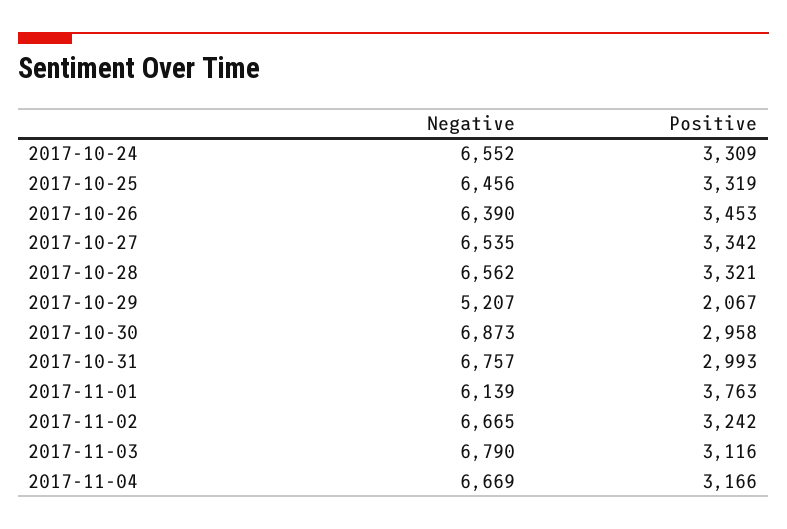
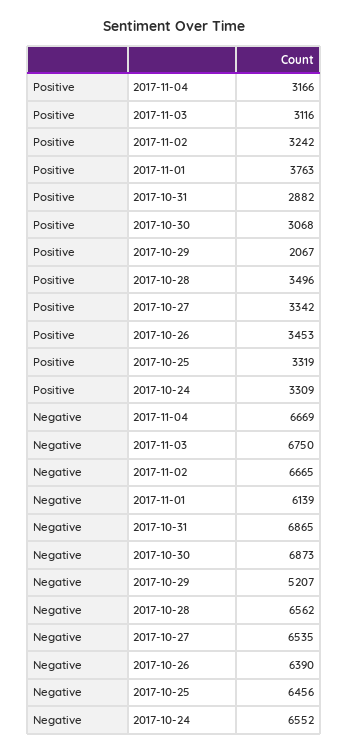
  {
    "Negative": {
      "2017-10-24": 6552,
      "2017-10-25": 6456,
      "2017-10-26": 6390,
      "2017-10-27": 6535,
      "2017-10-28": 6562,
      "2017-10-29": 5207,
      "2017-10-30": 6873,
-     "2017-10-31": 6757,
+     "2017-10-31": 6865,
      "2017-11-01": 6139,
      "2017-11-02": 6665,
-     "2017-11-03": 6790,
+     "2017-11-03": 6750,
      "2017-11-04": 6669
    },
    "Positive": {
      "2017-10-24": 3309,
      "2017-10-25": 3319,
      "2017-10-26": 3453,
      "2017-10-27": 3342,
-     "2017-10-28": 3321,
+     "2017-10-28": 3496,
      "2017-10-29": 2067,
-     "2017-10-30": 2958,
+     "2017-10-30": 3068,
-     "2017-10-31": 2993,
+     "2017-10-31": 2882,
      "2017-11-01": 3763,
      "2017-11-02": 3242,
      "2017-11-03": 3116,
      "2017-11-04": 3166
    }
  }

